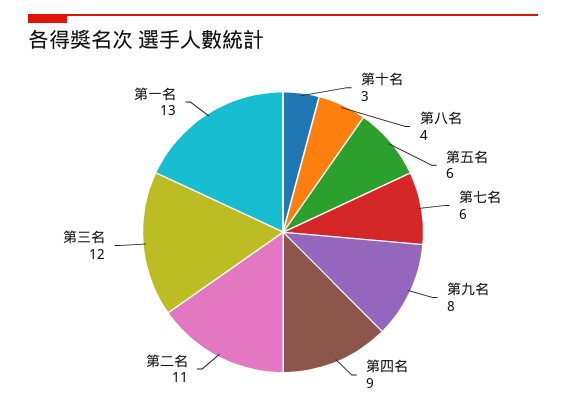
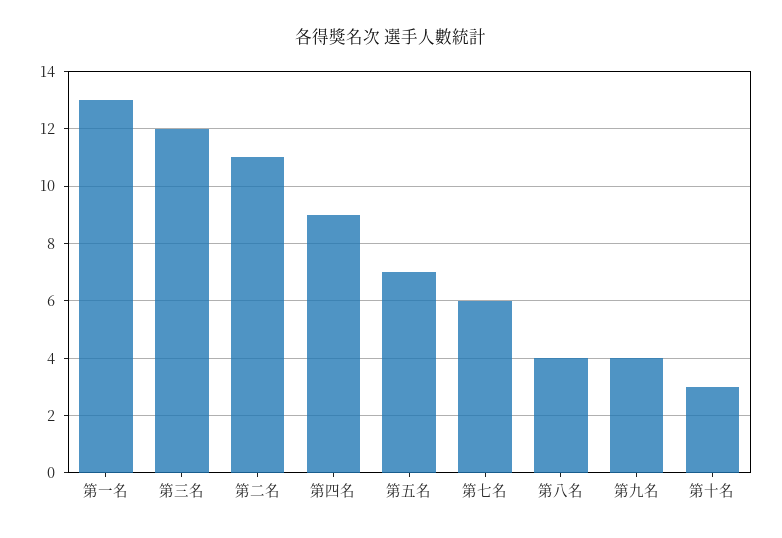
  {
    "第十名": 3,
    "第八名": 4,
-   "第五名": 6,
+   "第五名": 7,
    "第七名": 6,
-   "第九名": 8,
+   "第九名": 4,
    "第四名": 9,
    "第二名": 11,
    "第三名": 12,
    "第一名": 13
  }

